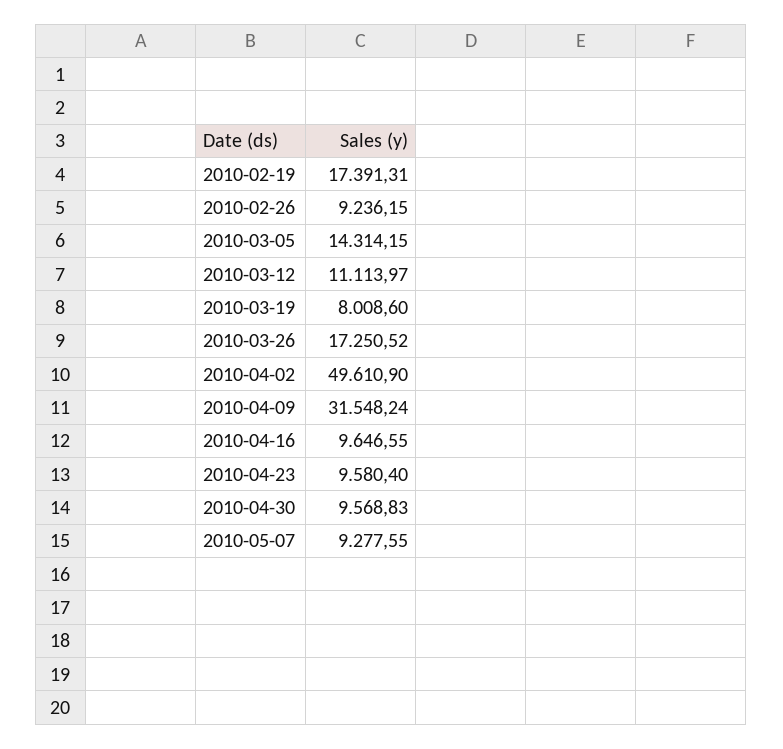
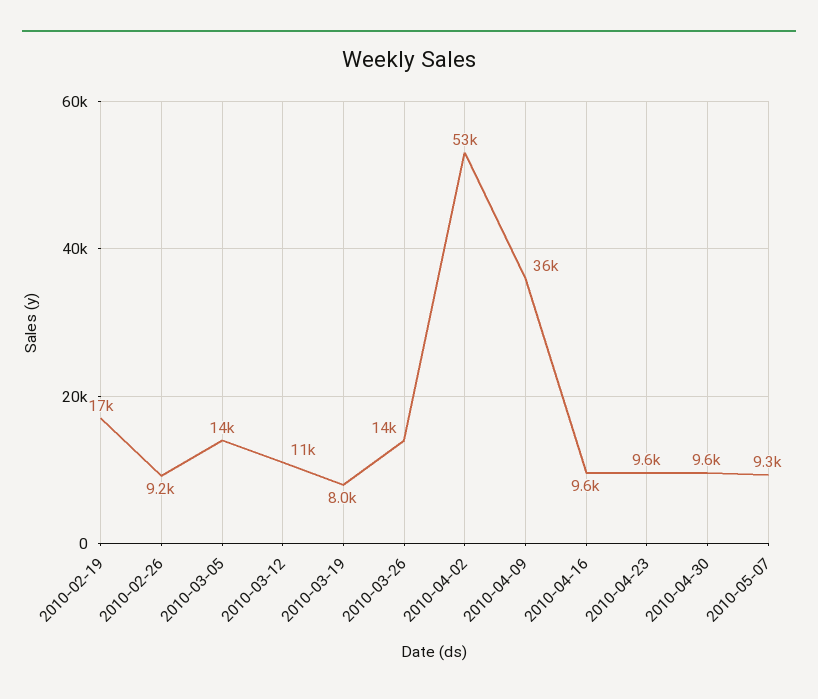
  {
    "2010-02-19": 17391.31,
    "2010-02-26": 9236.15,
    "2010-03-05": 14314.15,
    "2010-03-12": 11113.97,
    "2010-03-19": 8008.6,
-   "2010-03-26": 17250.52,
+   "2010-03-26": 14000,
-   "2010-04-02": 49610.9,
+   "2010-04-02": 53000,
-   "2010-04-09": 31548.24,
+   "2010-04-09": 36000,
    "2010-04-16": 9646.55,
    "2010-04-23": 9580.4,
    "2010-04-30": 9568.83,
    "2010-05-07": 9277.55
  }

